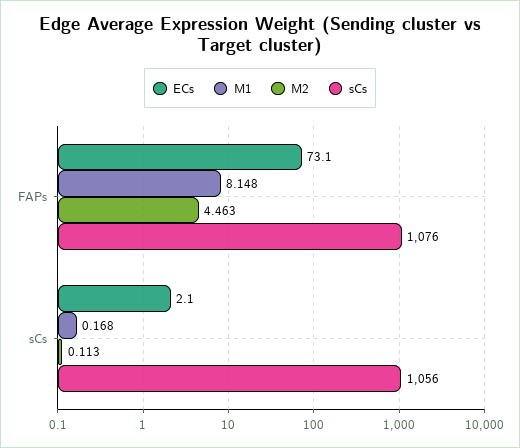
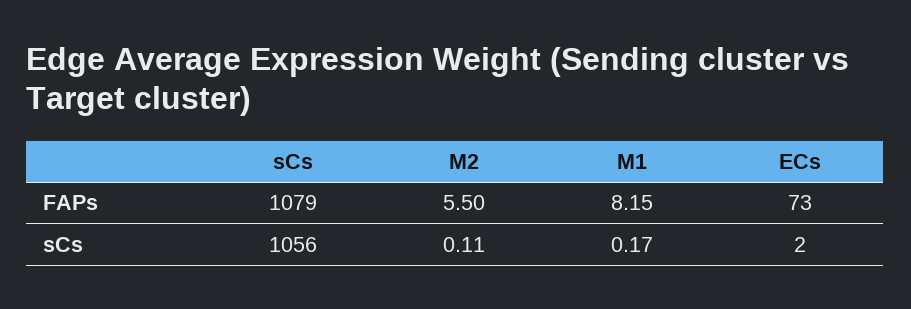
  {
    "ECs": {
      "FAPs": 73.1,
      "sCs": 2.1
    },
    "M1": {
      "FAPs": 8.148,
      "sCs": 0.168
    },
    "M2": {
-     "FAPs": 4.463,
+     "FAPs": 5.5,
      "sCs": 0.113
    },
    "sCs": {
-     "FAPs": 1076,
+     "FAPs": 1079,
      "sCs": 1056
    }
  }

